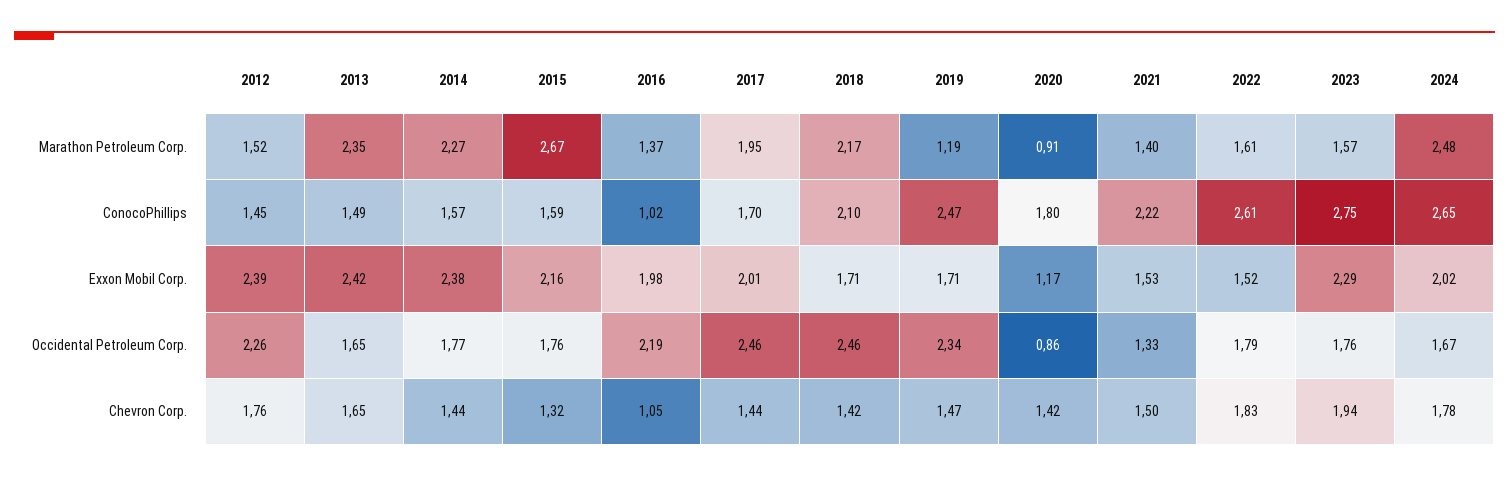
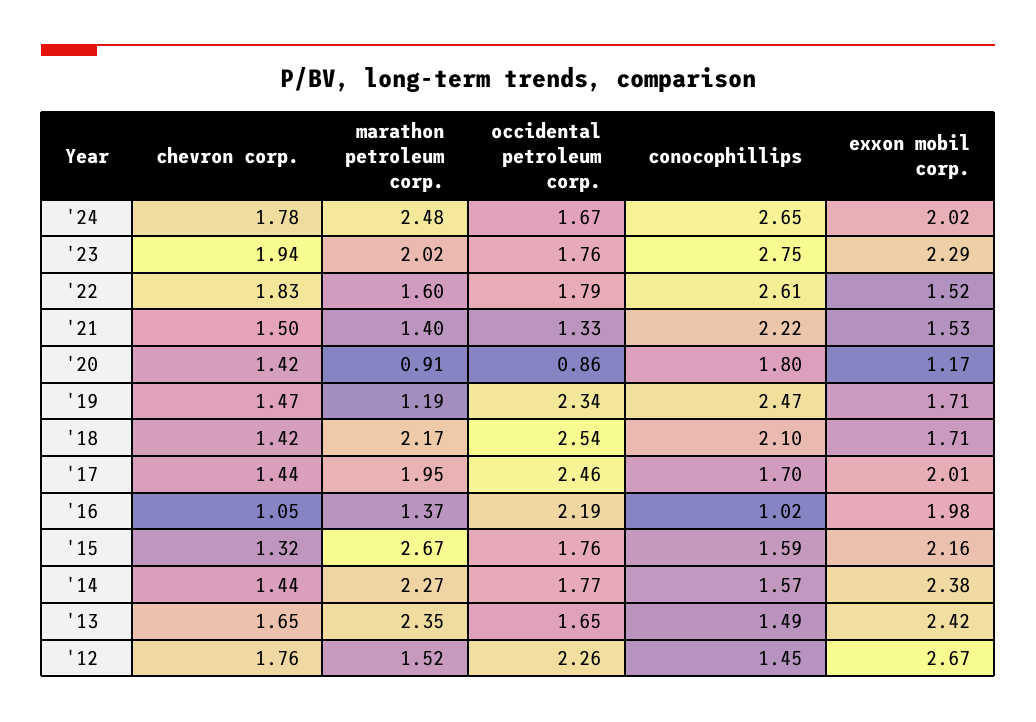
  {
    "2012": {
      "Marathon Petroleum Corp.": 1.52,
      "ConocoPhillips": 1.45,
-     "Exxon Mobil Corp.": 2.39,
+     "Exxon Mobil Corp.": 2.67,
      "Occidental Petroleum Corp.": 2.26,
      "Chevron Corp.": 1.76
    },
    "2013": {
      "Marathon Petroleum Corp.": 2.35,
      "ConocoPhillips": 1.49,
      "Exxon Mobil Corp.": 2.42,
      "Occidental Petroleum Corp.": 1.65,
      "Chevron Corp.": 1.65
    },
    "2014": {
      "Marathon Petroleum Corp.": 2.27,
      "ConocoPhillips": 1.57,
      "Exxon Mobil Corp.": 2.38,
      "Occidental Petroleum Corp.": 1.77,
      "Chevron Corp.": 1.44
    },
    "2015": {
      "Marathon Petroleum Corp.": 2.67,
      "ConocoPhillips": 1.59,
      "Exxon Mobil Corp.": 2.16,
      "Occidental Petroleum Corp.": 1.76,
      "Chevron Corp.": 1.32
    },
    "2016": {
      "Marathon Petroleum Corp.": 1.37,
      "ConocoPhillips": 1.02,
      "Exxon Mobil Corp.": 1.98,
      "Occidental Petroleum Corp.": 2.19,
      "Chevron Corp.": 1.05
    },
    "2017": {
      "Marathon Petroleum Corp.": 1.95,
      "ConocoPhillips": 1.7,
      "Exxon Mobil Corp.": 2.01,
      "Occidental Petroleum Corp.": 2.46,
      "Chevron Corp.": 1.44
    },
    "2018": {
      "Marathon Petroleum Corp.": 2.17,
      "ConocoPhillips": 2.1,
      "Exxon Mobil Corp.": 1.71,
-     "Occidental Petroleum Corp.": 2.46,
+     "Occidental Petroleum Corp.": 2.54,
      "Chevron Corp.": 1.42
    },
    "2019": {
      "Marathon Petroleum Corp.": 1.19,
      "ConocoPhillips": 2.47,
      "Exxon Mobil Corp.": 1.71,
      "Occidental Petroleum Corp.": 2.34,
      "Chevron Corp.": 1.47
    },
    "2020": {
      "Marathon Petroleum Corp.": 0.91,
      "ConocoPhillips": 1.8,
      "Exxon Mobil Corp.": 1.17,
      "Occidental Petroleum Corp.": 0.86,
      "Chevron Corp.": 1.42
    },
    "2021": {
      "Marathon Petroleum Corp.": 1.4,
      "ConocoPhillips": 2.22,
      "Exxon Mobil Corp.": 1.53,
      "Occidental Petroleum Corp.": 1.33,
      "Chevron Corp.": 1.5
    },
    "2022": {
-     "Marathon Petroleum Corp.": 1.61,
+     "Marathon Petroleum Corp.": 1.6,
      "ConocoPhillips": 2.61,
      "Exxon Mobil Corp.": 1.52,
      "Occidental Petroleum Corp.": 1.79,
      "Chevron Corp.": 1.83
    },
    "2023": {
-     "Marathon Petroleum Corp.": 1.57,
+     "Marathon Petroleum Corp.": 2.02,
      "ConocoPhillips": 2.75,
      "Exxon Mobil Corp.": 2.29,
      "Occidental Petroleum Corp.": 1.76,
      "Chevron Corp.": 1.94
    },
    "2024": {
      "Marathon Petroleum Corp.": 2.48,
      "ConocoPhillips": 2.65,
      "Exxon Mobil Corp.": 2.02,
      "Occidental Petroleum Corp.": 1.67,
      "Chevron Corp.": 1.78
    }
  }

